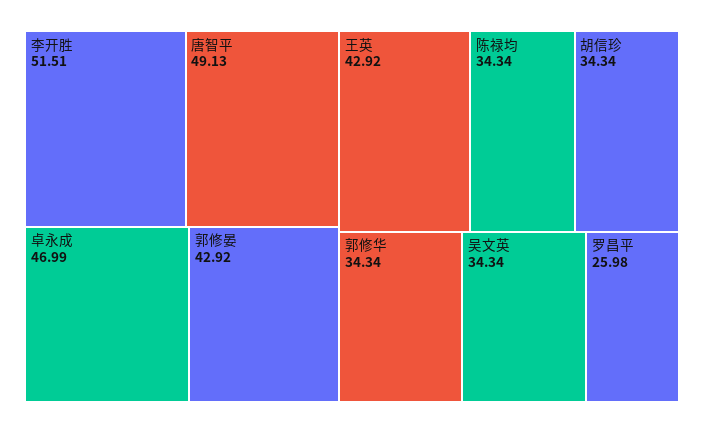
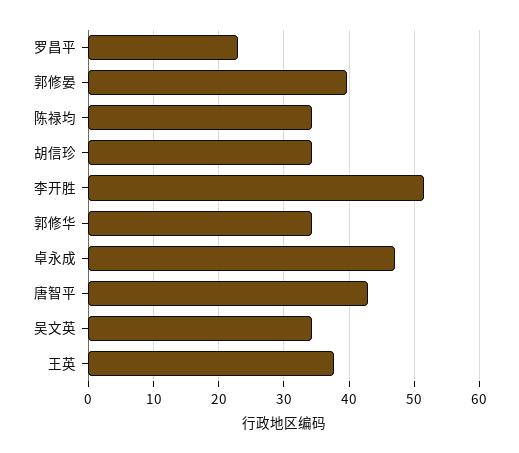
  {
    "李开胜": 51.51,
-   "唐智平": 49.13,
+   "唐智平": 43,
    "卓永成": 46.99,
-   "郭修晏": 42.92,
+   "郭修晏": 40,
-   "王英": 42.92,
+   "王英": 38,
    "陈禄均": 34.34,
    "胡信珍": 34.34,
    "郭修华": 34.34,
    "吴文英": 34.34,
-   "罗昌平": 25.98
+   "罗昌平": 23
  }

